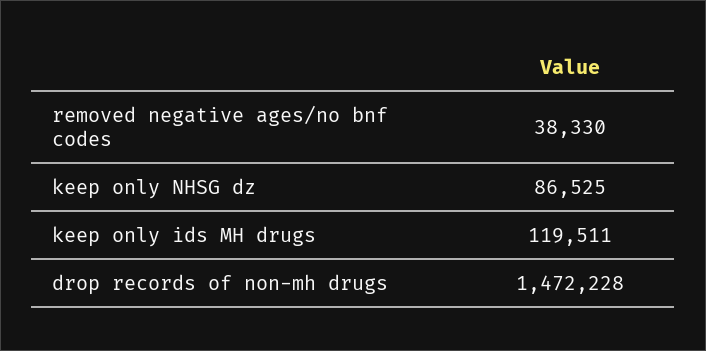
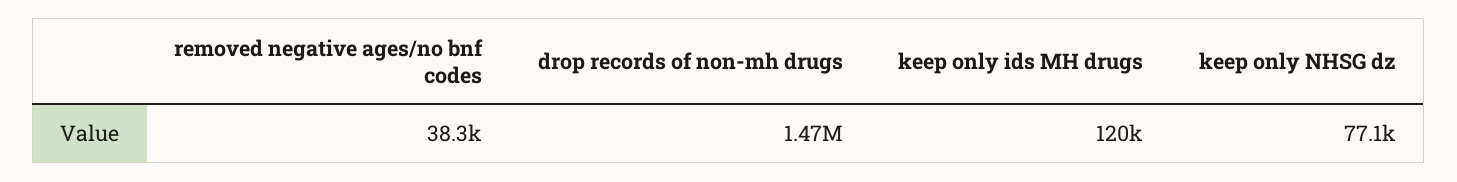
  {
    "removed negative ages/no bnf codes": 38330,
-   "keep only NHSG dz": 86525,
+   "keep only NHSG dz": 77100,
    "keep only ids MH drugs": 119511,
    "drop records of non-mh drugs": 1472228
  }

